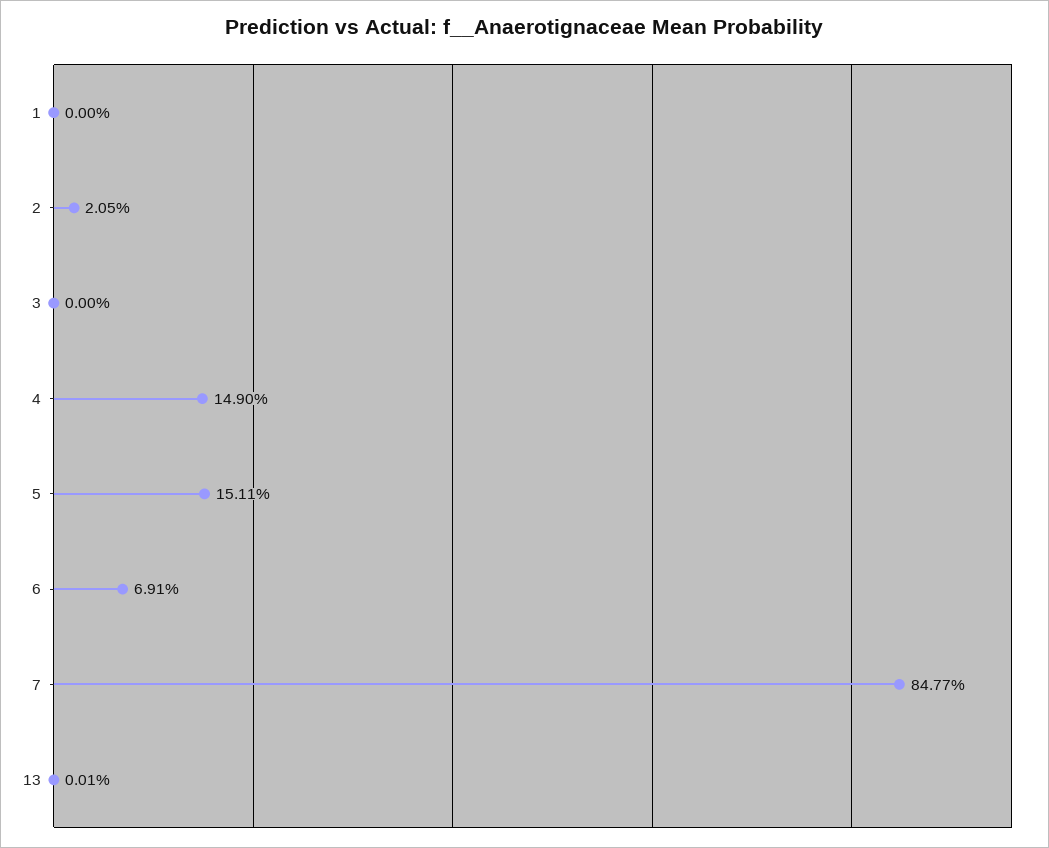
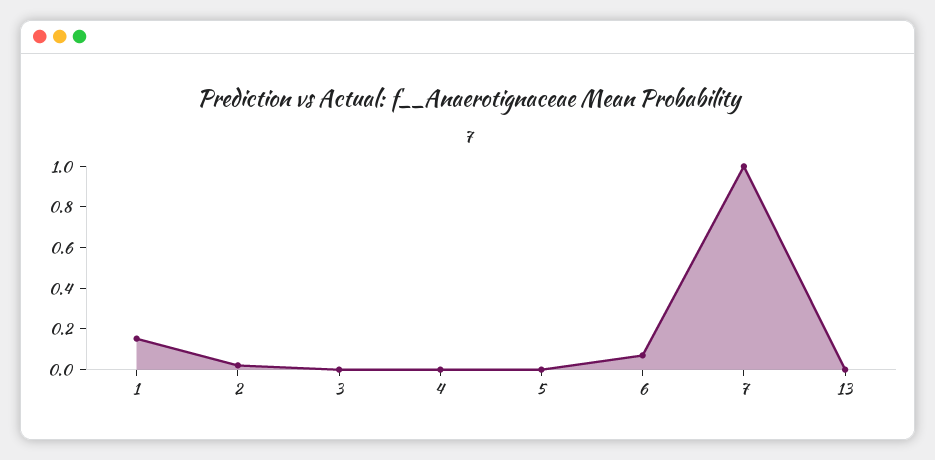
  {
-   "1": 0,
+   "1": 0.15,
    "2": 0.0205,
    "3": 0,
-   "4": 0.149,
+   "4": 0,
-   "5": 0.1511,
+   "5": 0,
    "6": 0.0691,
-   "7": 0.8477,
+   "7": 1,
    "13": 0.0001
  }

